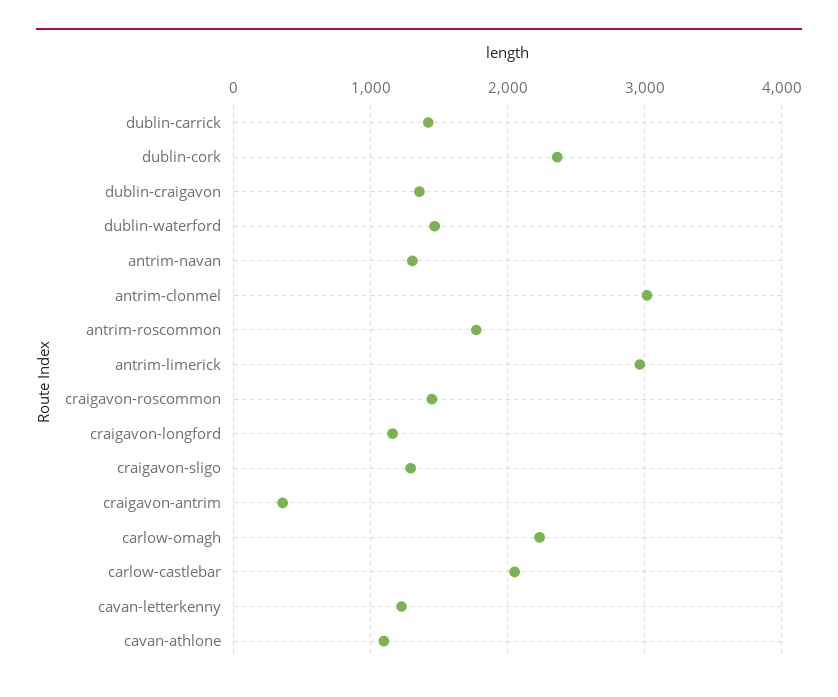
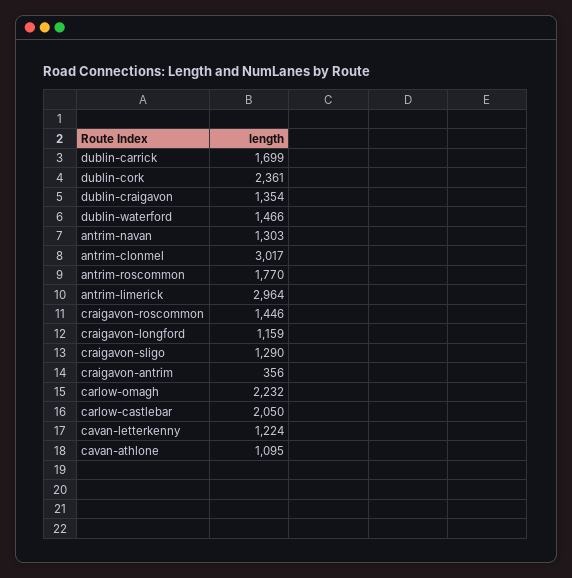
  {
-   "dublin-carrick": 1400,
+   "dublin-carrick": 1699,
    "dublin-cork": 2361,
    "dublin-craigavon": 1354,
    "dublin-waterford": 1466,
    "antrim-navan": 1303,
    "antrim-clonmel": 3017,
    "antrim-roscommon": 1770,
    "antrim-limerick": 2964,
    "craigavon-roscommon": 1446,
    "craigavon-longford": 1159,
    "craigavon-sligo": 1290,
    "craigavon-antrim": 356,
    "carlow-omagh": 2232,
    "carlow-castlebar": 2050,
    "cavan-letterkenny": 1224,
    "cavan-athlone": 1095
  }

